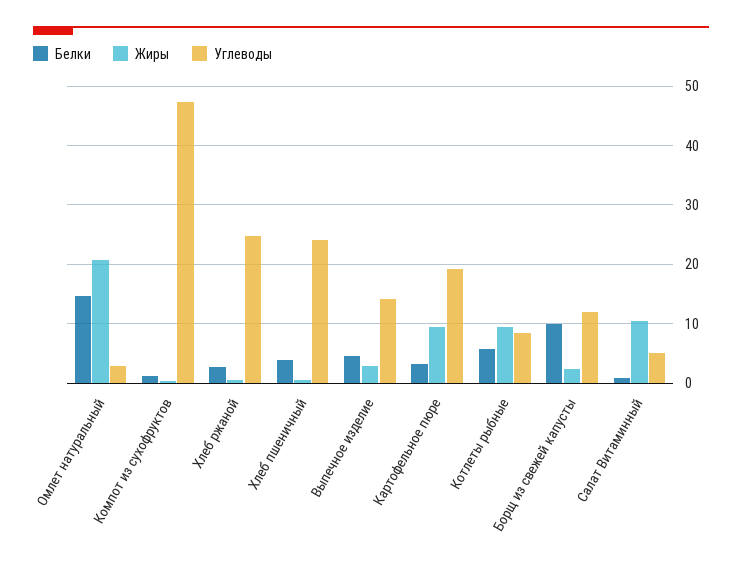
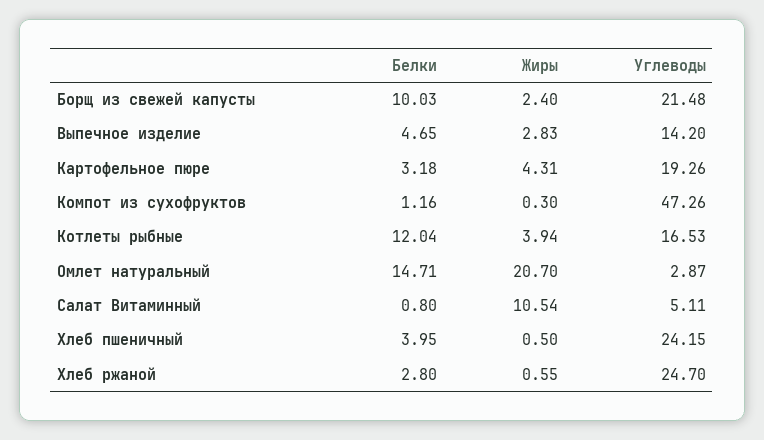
  {
    "Белки": {
      "Омлет натуральный": 14.71,
      "Компот из сухофруктов": 1.16,
      "Хлеб ржаной": 2.8,
      "Хлеб пшеничный": 3.95,
      "Выпечное изделие": 4.65,
      "Картофельное пюре": 3.18,
-     "Котлеты рыбные": 6,
+     "Котлеты рыбные": 12.04,
      "Борщ из свежей капусты": 10.03,
      "Салат Витаминный": 0.8
    },
    "Жиры": {
      "Омлет натуральный": 20.7,
      "Компот из сухофруктов": 0.3,
      "Хлеб ржаной": 0.55,
      "Хлеб пшеничный": 0.5,
      "Выпечное изделие": 2.83,
-     "Картофельное пюре": 10,
+     "Картофельное пюре": 4.31,
-     "Котлеты рыбные": 10,
+     "Котлеты рыбные": 3.94,
      "Борщ из свежей капусты": 2.4,
      "Салат Витаминный": 10.54
    },
    "Углеводы": {
      "Омлет натуральный": 2.87,
      "Компот из сухофруктов": 47.26,
      "Хлеб ржаной": 24.7,
      "Хлеб пшеничный": 24.15,
      "Выпечное изделие": 14.2,
      "Картофельное пюре": 19.26,
-     "Котлеты рыбные": 8,
+     "Котлеты рыбные": 16.53,
-     "Борщ из свежей капусты": 12,
+     "Борщ из свежей капусты": 21.48,
      "Салат Витаминный": 5.11
    }
  }

